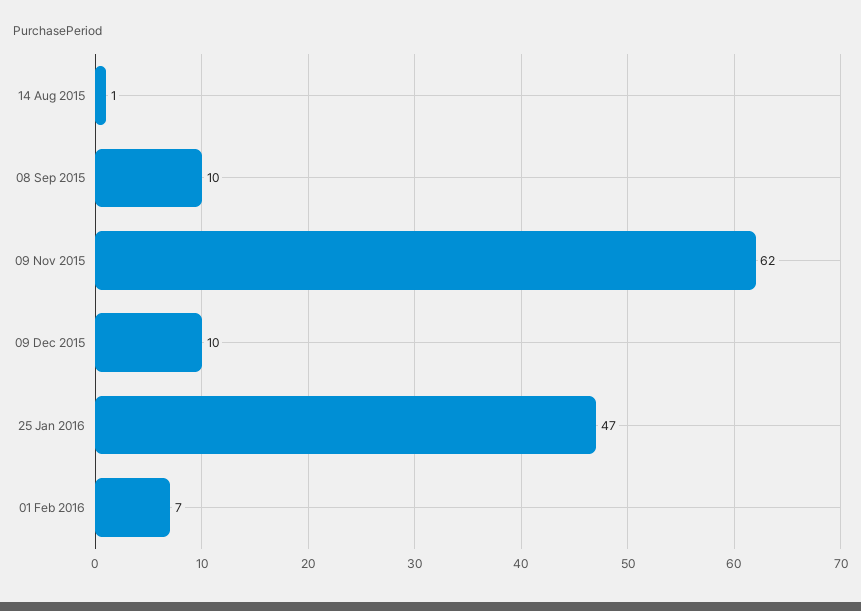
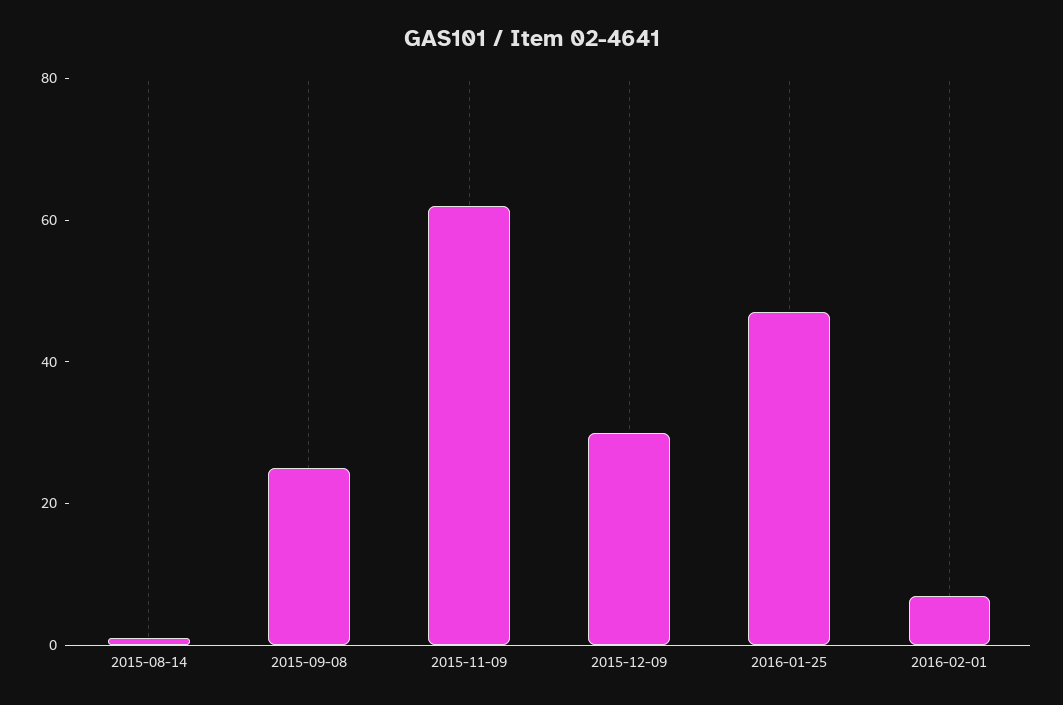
  {
    "14 Aug 2015": 1,
-   "08 Sep 2015": 10,
+   "08 Sep 2015": 25,
    "09 Nov 2015": 62,
-   "09 Dec 2015": 10,
+   "09 Dec 2015": 30,
    "25 Jan 2016": 47,
    "01 Feb 2016": 7
  }

